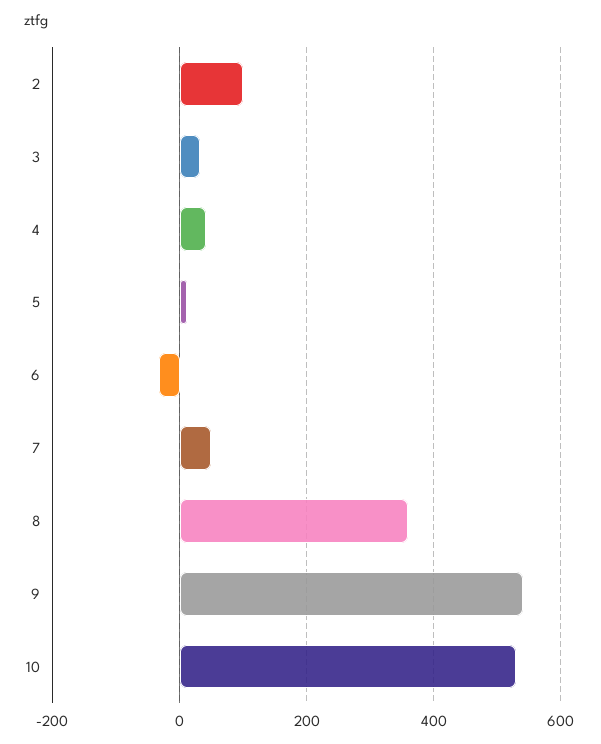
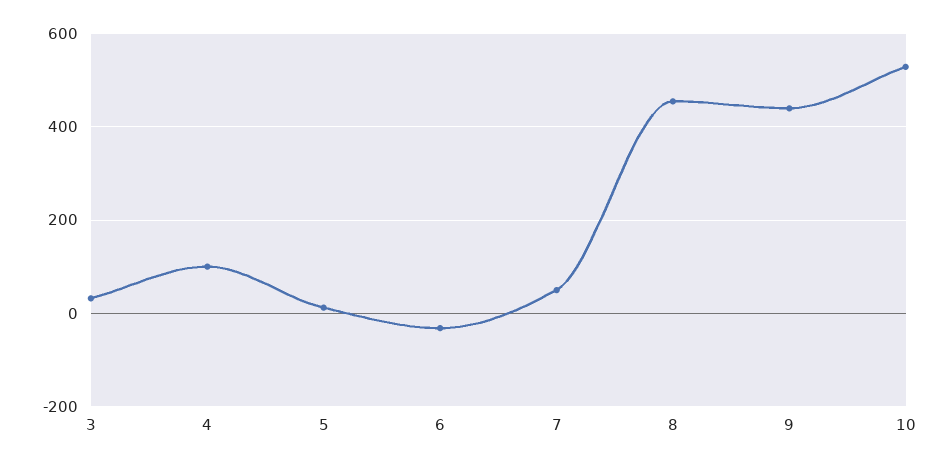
  {
-   "2": 100,
    "3": 40,
-   "4": 40,
+   "4": 100,
    "5": 20,
    "6": -40,
    "7": 60,
-   "8": 360,
+   "8": 460,
-   "9": 540,
+   "9": 440,
    "10": 520
  }

